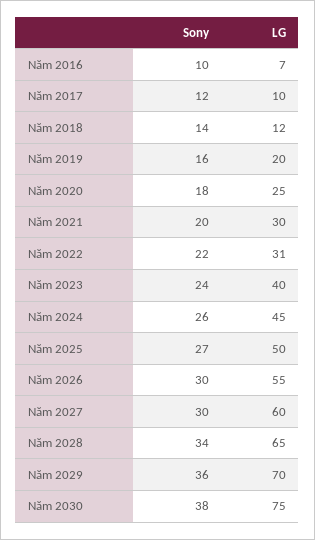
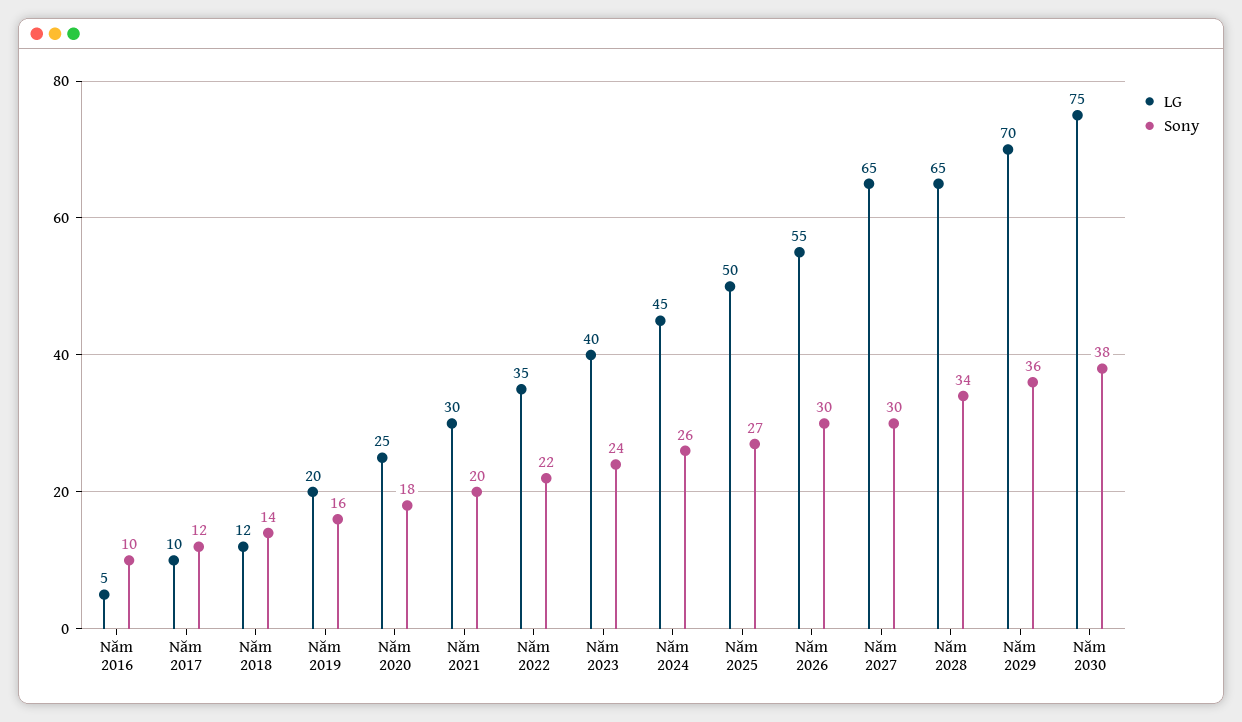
  {
    "Sony": {
      "Năm 2016": 10,
      "Năm 2017": 12,
      "Năm 2018": 14,
      "Năm 2019": 16,
      "Năm 2020": 18,
      "Năm 2021": 20,
      "Năm 2022": 22,
      "Năm 2023": 24,
      "Năm 2024": 26,
      "Năm 2025": 27,
      "Năm 2026": 30,
      "Năm 2027": 30,
      "Năm 2028": 34,
      "Năm 2029": 36,
      "Năm 2030": 38
    },
    "LG": {
-     "Năm 2016": 7,
+     "Năm 2016": 5,
      "Năm 2017": 10,
      "Năm 2018": 12,
      "Năm 2019": 20,
      "Năm 2020": 25,
      "Năm 2021": 30,
-     "Năm 2022": 31,
+     "Năm 2022": 35,
      "Năm 2023": 40,
      "Năm 2024": 45,
      "Năm 2025": 50,
      "Năm 2026": 55,
-     "Năm 2027": 60,
+     "Năm 2027": 65,
      "Năm 2028": 65,
      "Năm 2029": 70,
      "Năm 2030": 75
    }
  }

